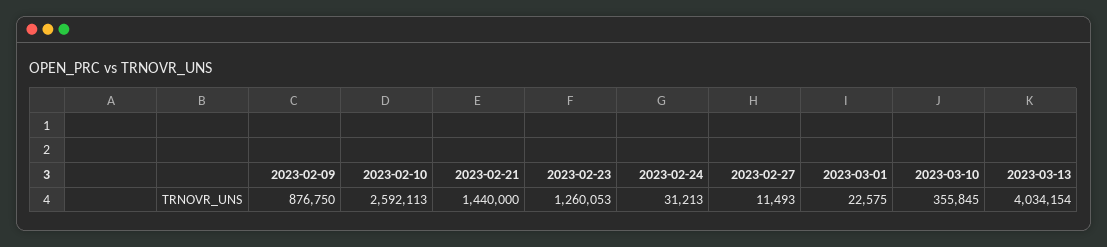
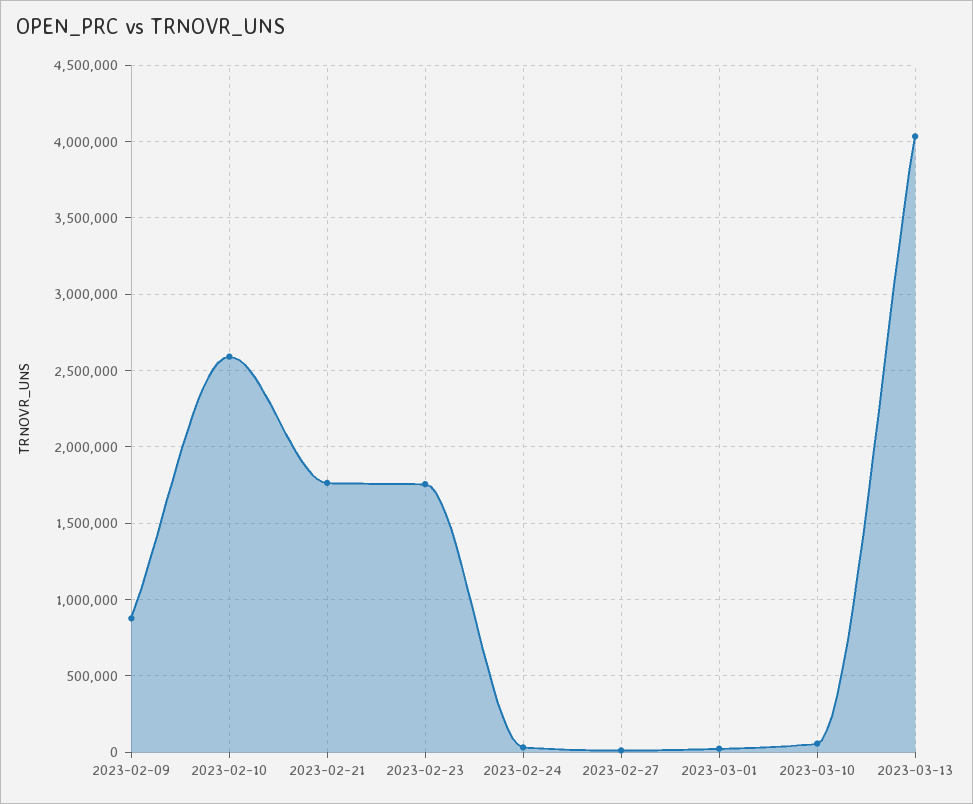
  {
    "2023-02-09": 876750,
    "2023-02-10": 2592113,
-   "2023-02-21": 1440000,
+   "2023-02-21": 1750000,
-   "2023-02-23": 1260053,
+   "2023-02-23": 1750000,
    "2023-02-24": 31213,
    "2023-02-27": 11493,
    "2023-03-01": 22575,
-   "2023-03-10": 355845,
+   "2023-03-10": 50000,
    "2023-03-13": 4034154
  }

